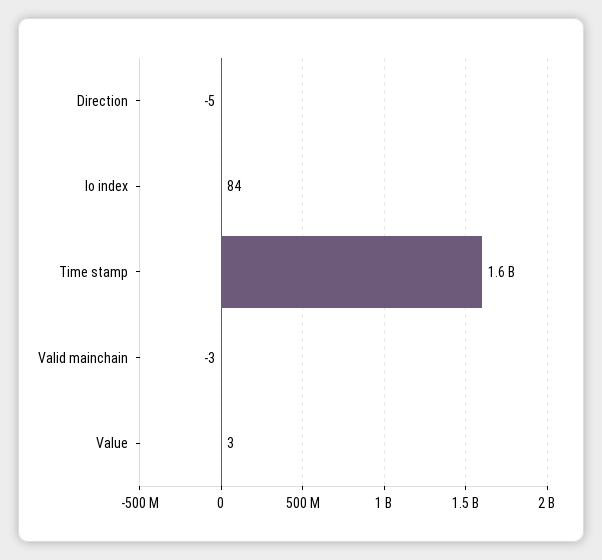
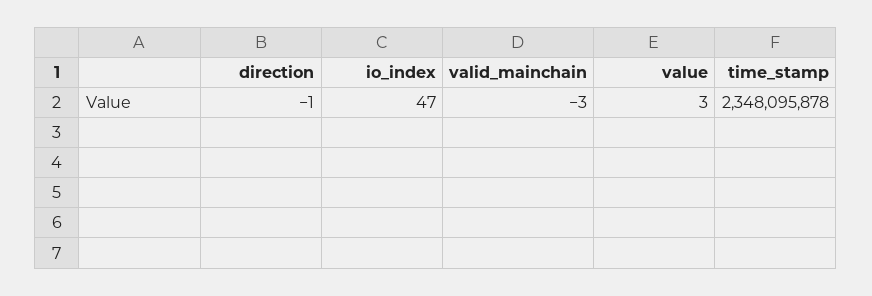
  {
-   "Direction": -5,
+   "Direction": -1,
-   "Io index": 84,
+   "Io index": 47,
-   "Time stamp": 1600000000,
+   "Time stamp": 2348095878,
    "Valid mainchain": -3,
    "Value": 3
  }

